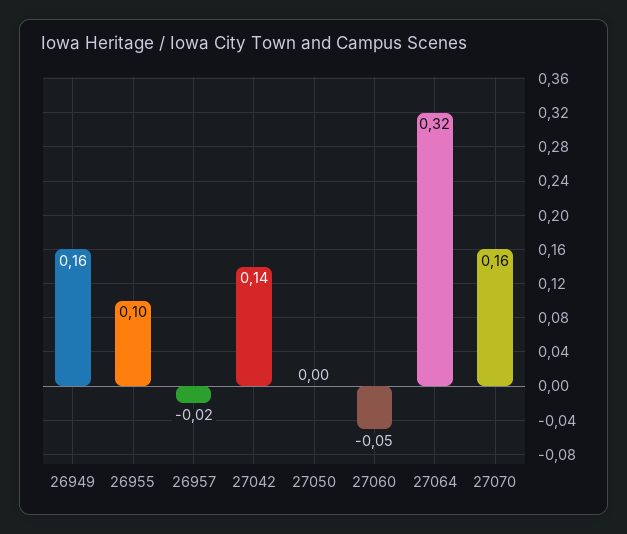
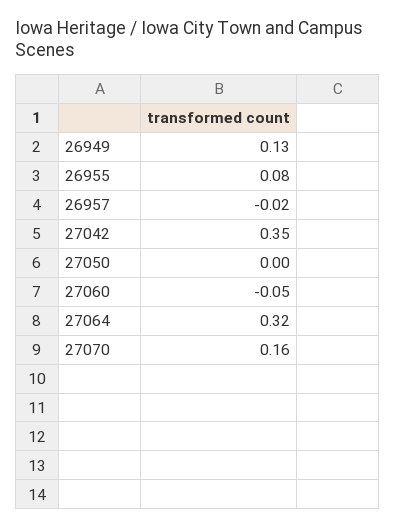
  {
-   "26949": 0.16,
+   "26949": 0.13,
-   "26955": 0.1,
+   "26955": 0.08,
    "26957": -0.02,
-   "27042": 0.14,
+   "27042": 0.35,
    "27050": 0,
    "27060": -0.05,
    "27064": 0.32,
    "27070": 0.16
  }

